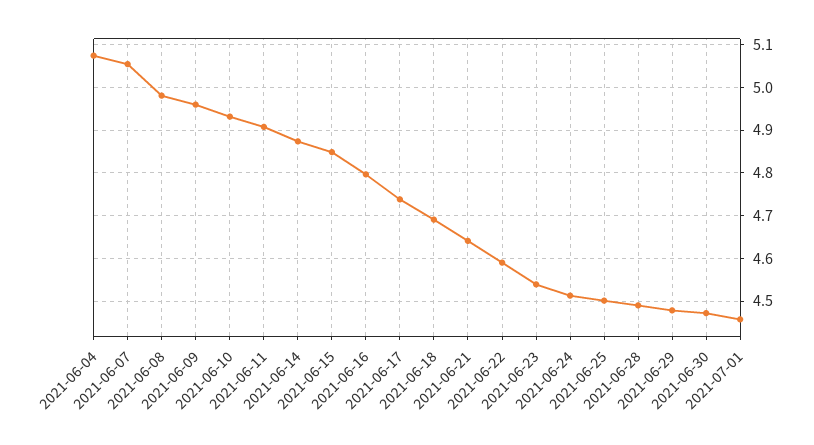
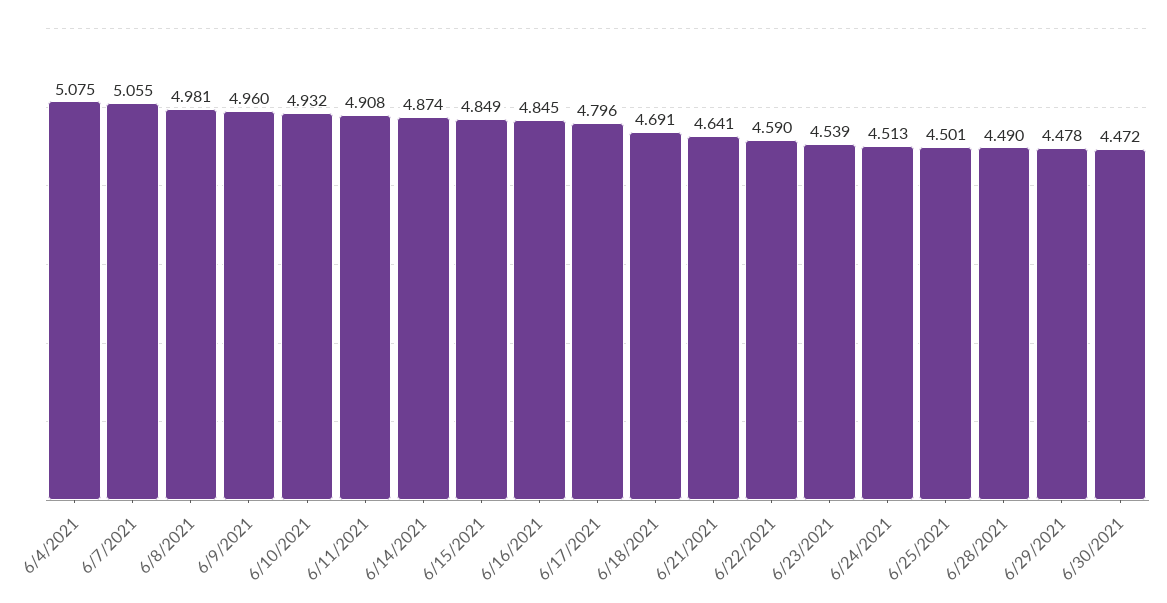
  {
    "2021-06-04": 5.075,
    "2021-06-07": 5.055,
    "2021-06-08": 4.981,
    "2021-06-09": 4.96,
    "2021-06-10": 4.932,
    "2021-06-11": 4.908,
    "2021-06-14": 4.874,
    "2021-06-15": 4.849,
-   "2021-06-16": 4.8,
+   "2021-06-16": 4.845,
-   "2021-06-17": 4.74,
+   "2021-06-17": 4.796,
    "2021-06-18": 4.691,
    "2021-06-21": 4.641,
    "2021-06-22": 4.59,
    "2021-06-23": 4.539,
    "2021-06-24": 4.513,
    "2021-06-25": 4.501,
    "2021-06-28": 4.49,
    "2021-06-29": 4.478,
-   "2021-06-30": 4.472,
+   "2021-06-30": 4.472
-   "2021-07-01": 4.46
  }

